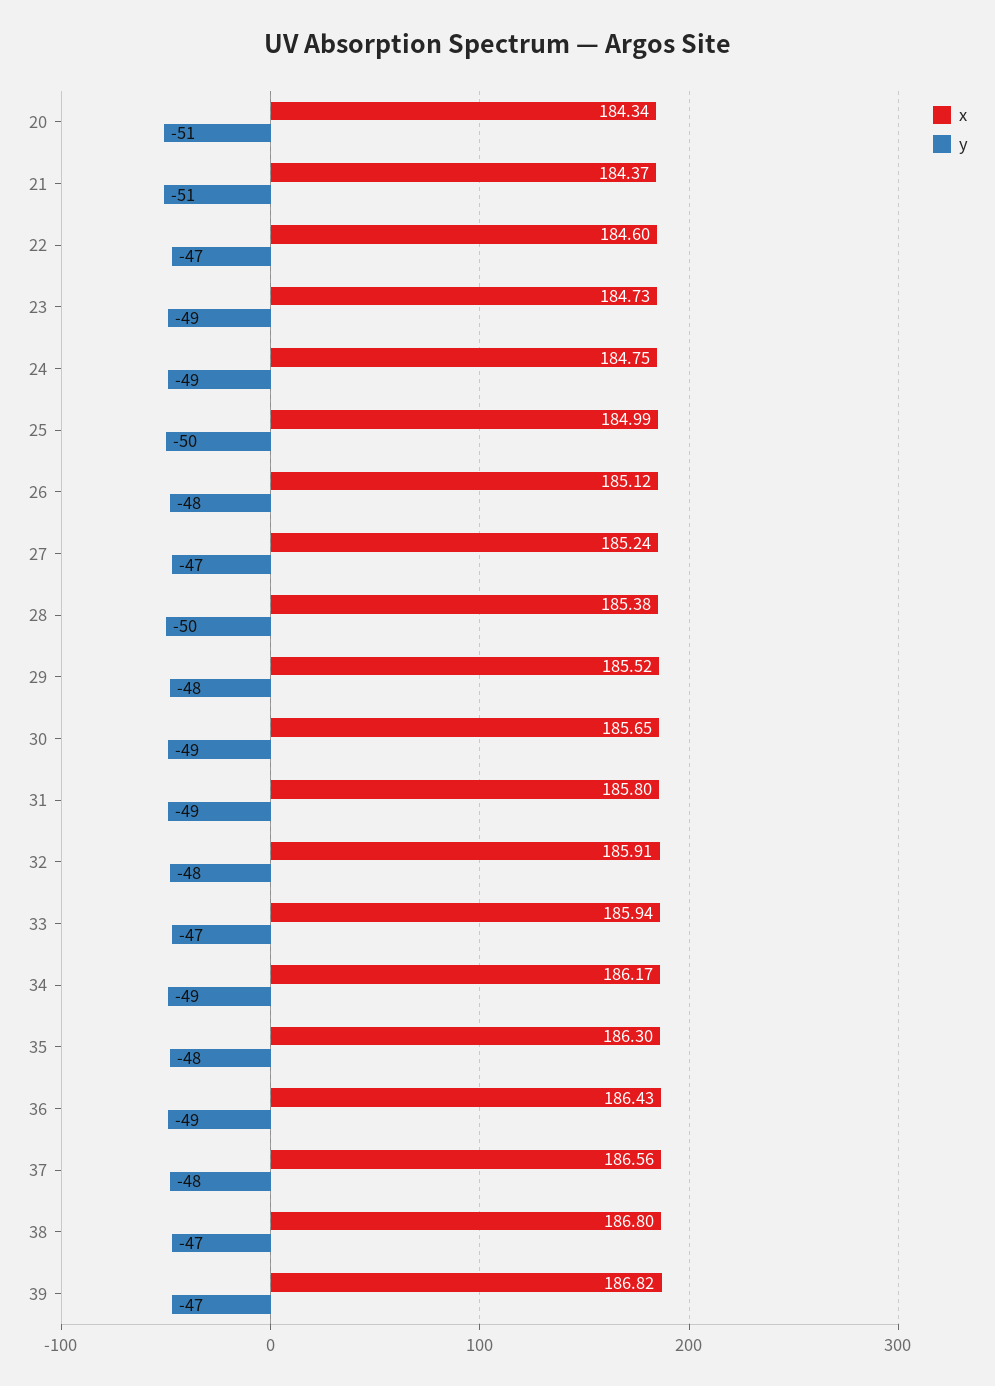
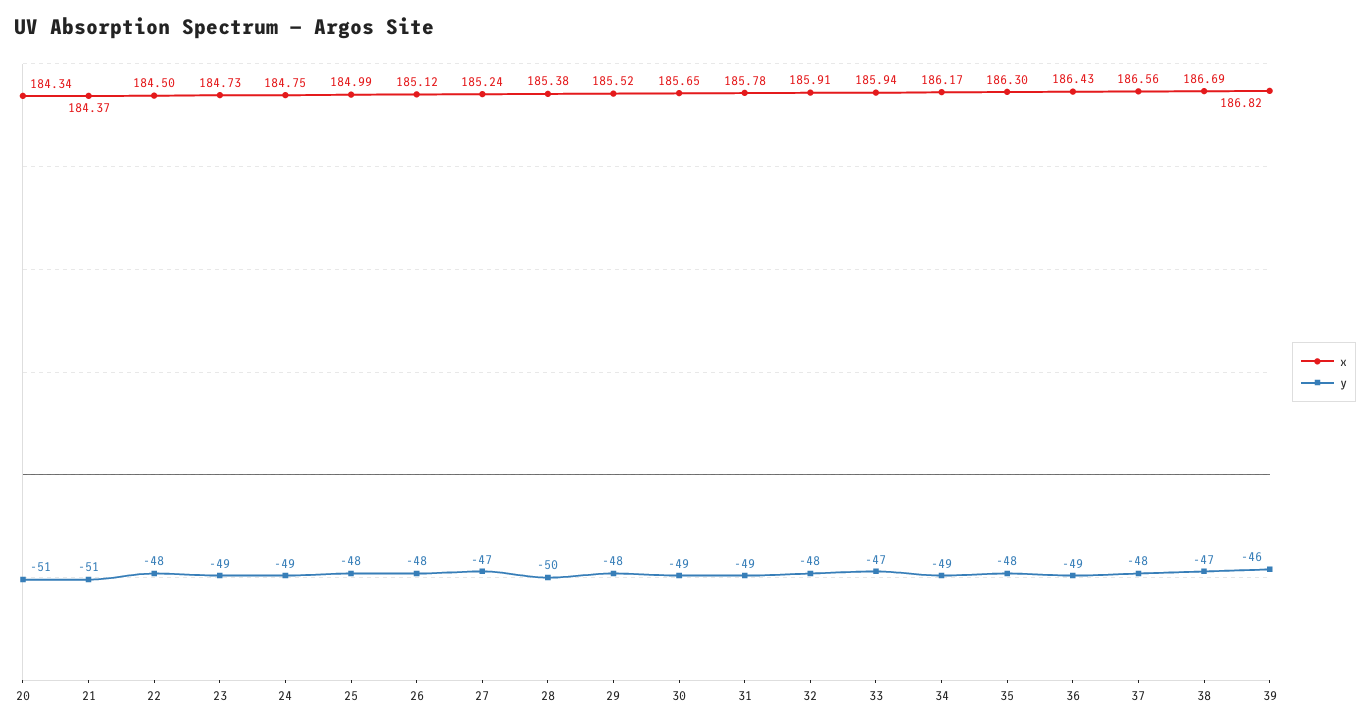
  {
    "x": {
      "20": 184.34,
      "21": 184.37,
-     "22": 184.6,
+     "22": 184.5,
      "23": 184.73,
      "24": 184.75,
      "25": 184.99,
      "26": 185.12,
      "27": 185.24,
      "28": 185.38,
      "29": 185.52,
      "30": 185.65,
-     "31": 185.8,
+     "31": 185.78,
      "32": 185.91,
      "33": 185.94,
      "34": 186.17,
      "35": 186.3,
      "36": 186.43,
      "37": 186.56,
-     "38": 186.8,
+     "38": 186.69,
      "39": 186.82
    },
    "y": {
      "20": -51,
      "21": -51,
-     "22": -47,
+     "22": -48,
      "23": -49,
      "24": -49,
-     "25": -50,
+     "25": -48,
      "26": -48,
      "27": -47,
      "28": -50,
      "29": -48,
      "30": -49,
      "31": -49,
      "32": -48,
      "33": -47,
      "34": -49,
      "35": -48,
      "36": -49,
      "37": -48,
      "38": -47,
-     "39": -47
+     "39": -46
    }
  }

